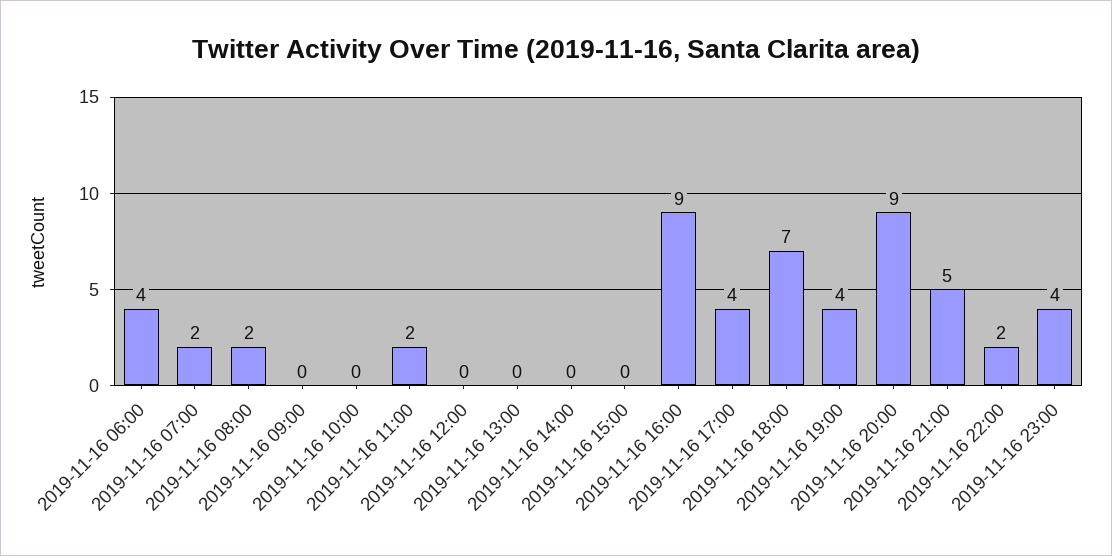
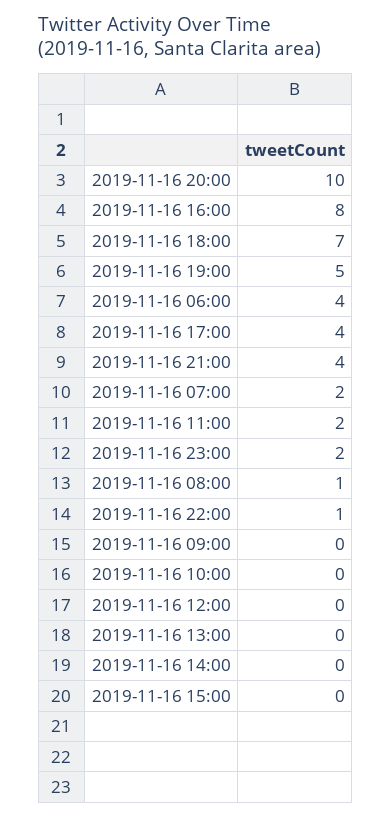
  {
    "2019-11-16 06:00": 4,
    "2019-11-16 07:00": 2,
-   "2019-11-16 08:00": 2,
+   "2019-11-16 08:00": 1,
    "2019-11-16 09:00": 0,
    "2019-11-16 10:00": 0,
    "2019-11-16 11:00": 2,
    "2019-11-16 12:00": 0,
    "2019-11-16 13:00": 0,
    "2019-11-16 14:00": 0,
    "2019-11-16 15:00": 0,
-   "2019-11-16 16:00": 9,
+   "2019-11-16 16:00": 8,
    "2019-11-16 17:00": 4,
    "2019-11-16 18:00": 7,
-   "2019-11-16 19:00": 4,
+   "2019-11-16 19:00": 5,
-   "2019-11-16 20:00": 9,
+   "2019-11-16 20:00": 10,
-   "2019-11-16 21:00": 5,
+   "2019-11-16 21:00": 4,
-   "2019-11-16 22:00": 2,
+   "2019-11-16 22:00": 1,
-   "2019-11-16 23:00": 4
+   "2019-11-16 23:00": 2
  }

